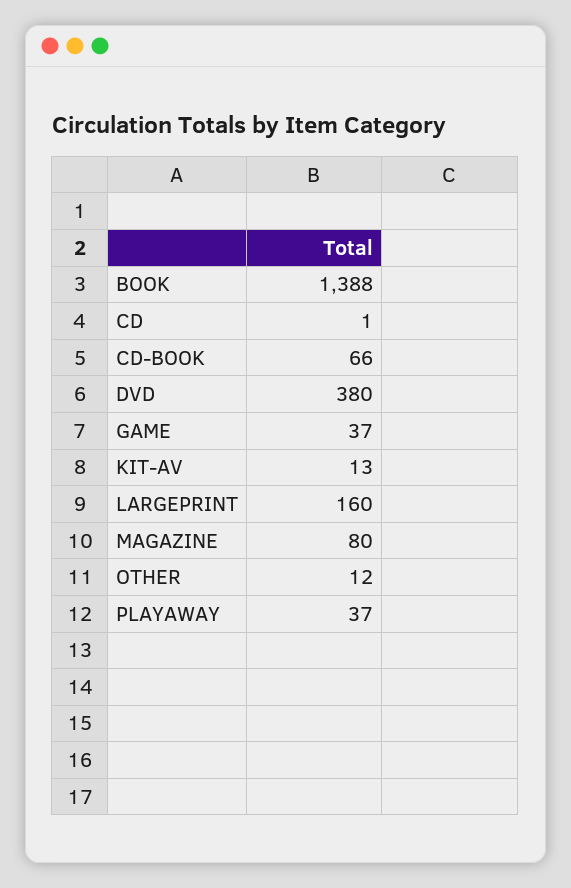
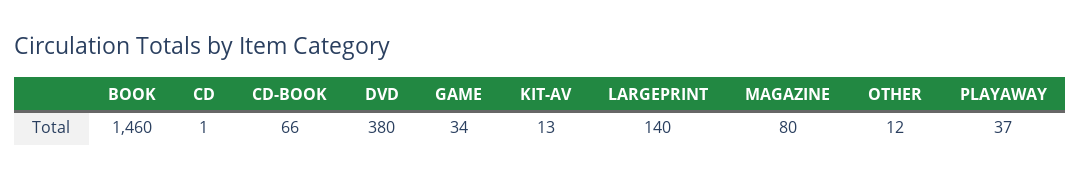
  {
-   "BOOK": 1388,
+   "BOOK": 1460,
    "CD": 1,
    "CD-BOOK": 66,
    "DVD": 380,
-   "GAME": 37,
+   "GAME": 34,
    "KIT-AV": 13,
-   "LARGEPRINT": 160,
+   "LARGEPRINT": 140,
    "MAGAZINE": 80,
    "OTHER": 12,
    "PLAYAWAY": 37
  }

